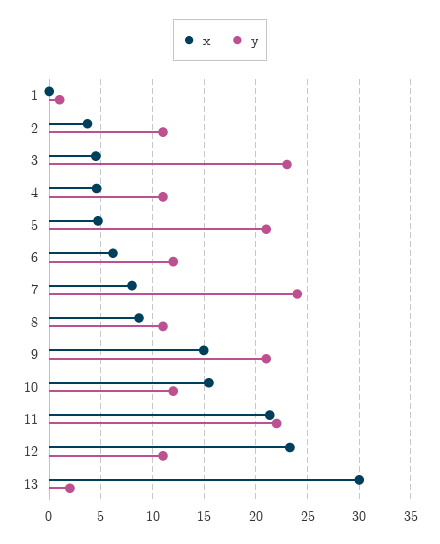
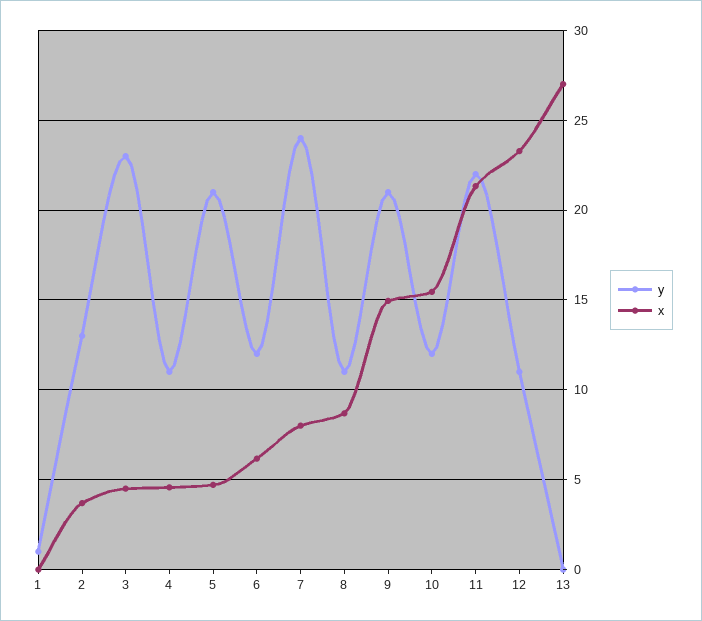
  {
    "x": {
      "1": 0,
      "2": 3.5,
      "3": 4.5,
      "4": 4.5,
      "5": 4.5,
      "6": 6,
      "7": 8,
      "8": 8.5,
      "9": 15,
      "10": 15.5,
      "11": 21.5,
      "12": 23.5,
-     "13": 30
+     "13": 27
    },
    "y": {
      "1": 1,
-     "2": 11,
+     "2": 13,
      "3": 23,
      "4": 11,
      "5": 21,
      "6": 12,
      "7": 24,
      "8": 11,
      "9": 21,
      "10": 12,
      "11": 22,
      "12": 11,
-     "13": 2
+     "13": 0
    }
  }

